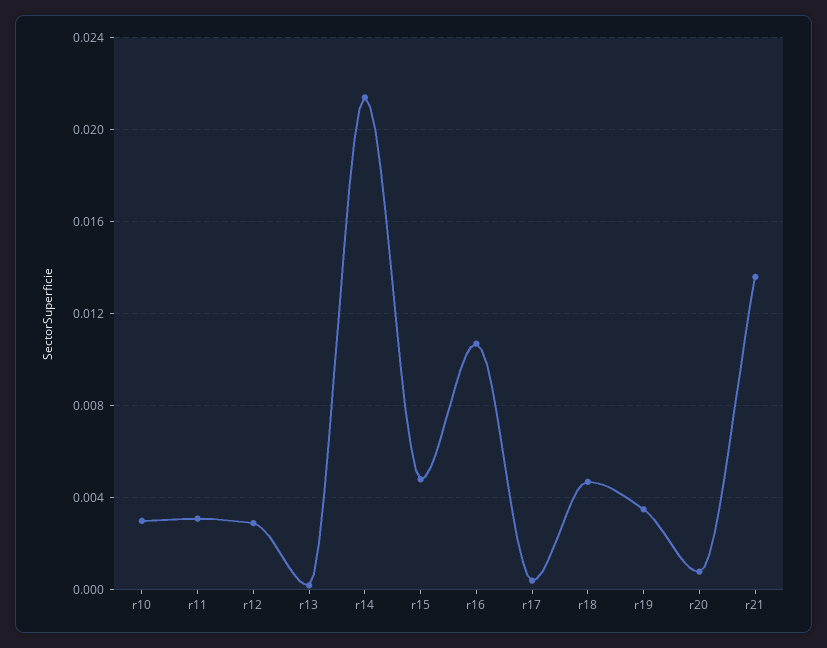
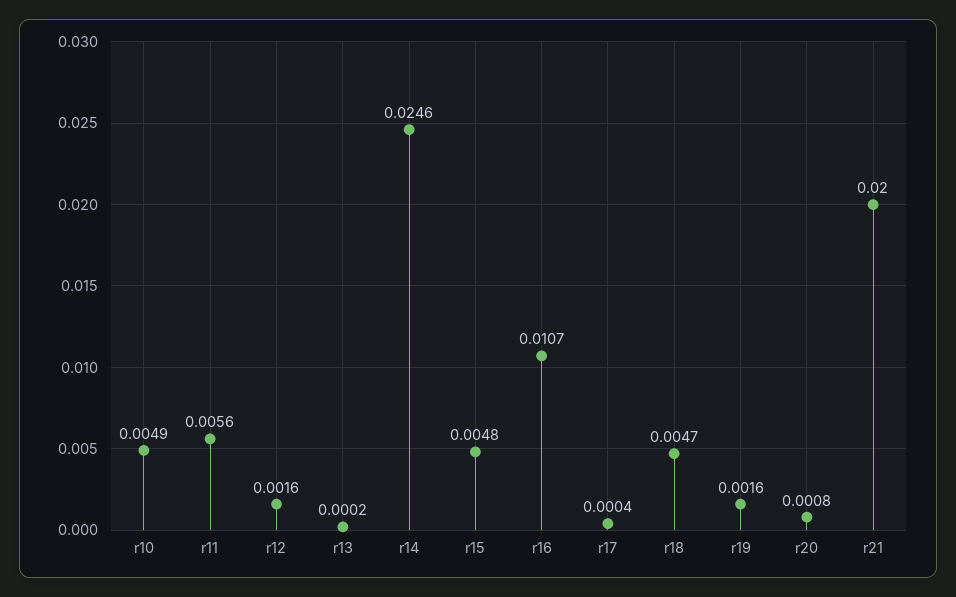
  {
-   "r10": 0.003,
+   "r10": 0.0049,
-   "r11": 0.003,
+   "r11": 0.0056,
-   "r12": 0.003,
+   "r12": 0.0016,
    "r13": 0.0002,
-   "r14": 0.0215,
+   "r14": 0.0246,
    "r15": 0.0048,
    "r16": 0.0107,
    "r17": 0.0004,
    "r18": 0.0047,
-   "r19": 0.0035,
+   "r19": 0.0016,
    "r20": 0.0008,
-   "r21": 0.0135
+   "r21": 0.02
  }

